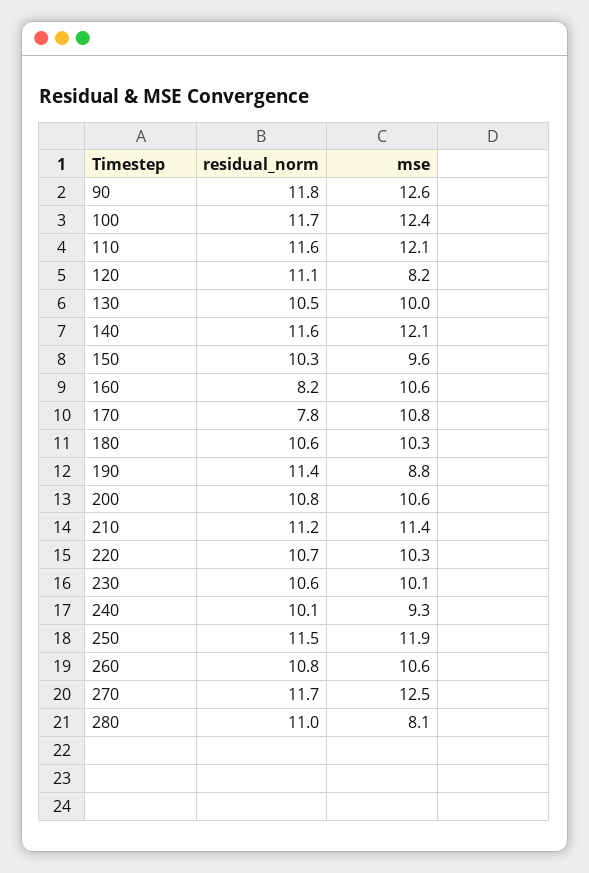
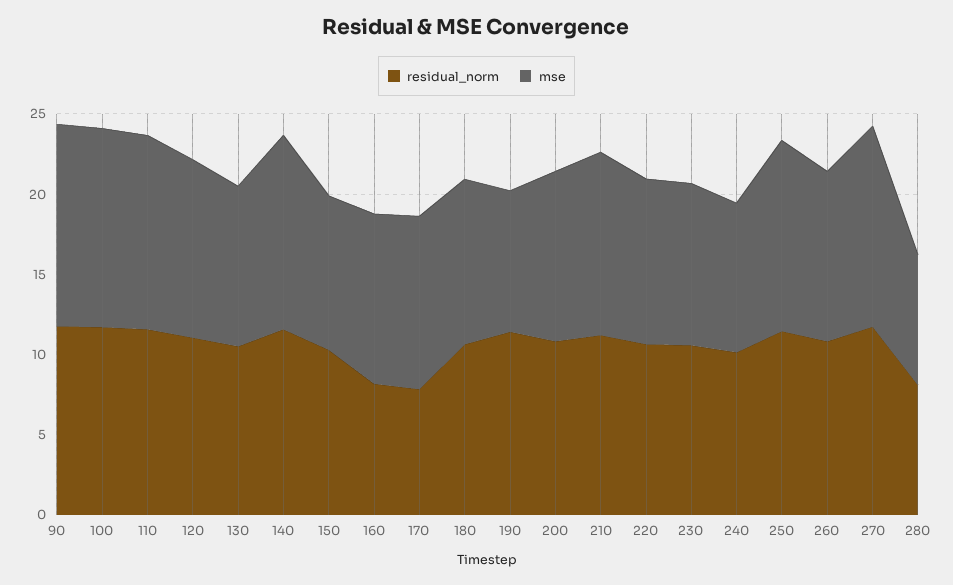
  {
    "residual_norm": {
      "90": 11.8,
      "100": 11.7,
      "110": 11.6,
      "120": 11.1,
      "130": 10.5,
      "140": 11.6,
      "150": 10.3,
      "160": 8.2,
      "170": 7.8,
      "180": 10.6,
      "190": 11.4,
      "200": 10.8,
      "210": 11.2,
      "220": 10.7,
      "230": 10.6,
      "240": 10.1,
      "250": 11.5,
      "260": 10.8,
      "270": 11.7,
-     "280": 11
+     "280": 8
    },
    "mse": {
      "90": 12.6,
      "100": 12.4,
      "110": 12.1,
-     "120": 8.2,
+     "120": 11,
      "130": 10,
      "140": 12.1,
      "150": 9.6,
      "160": 10.6,
      "170": 10.8,
      "180": 10.3,
      "190": 8.8,
      "200": 10.6,
      "210": 11.4,
      "220": 10.3,
      "230": 10.1,
      "240": 9.3,
      "250": 11.9,
      "260": 10.6,
      "270": 12.5,
      "280": 8.1
    }
  }

